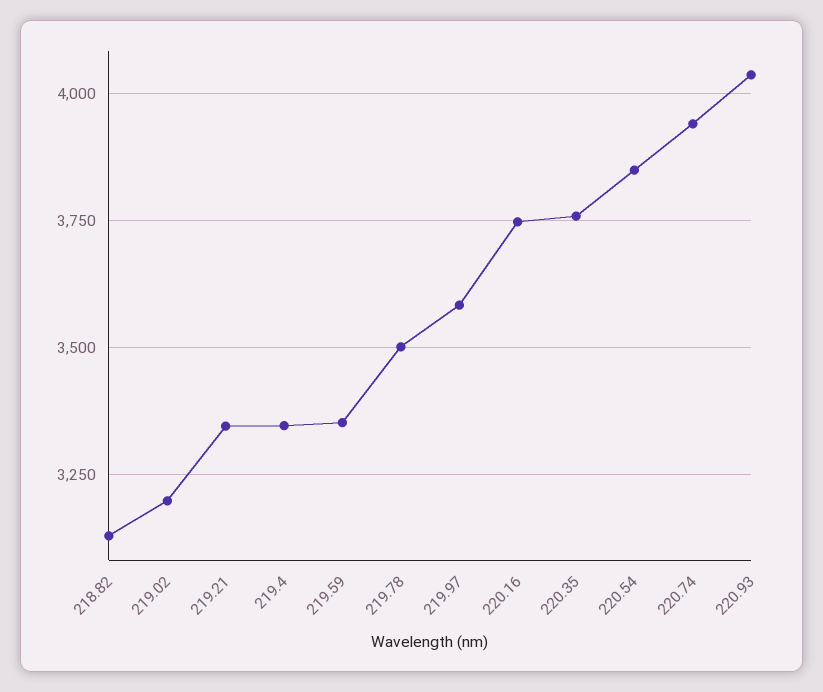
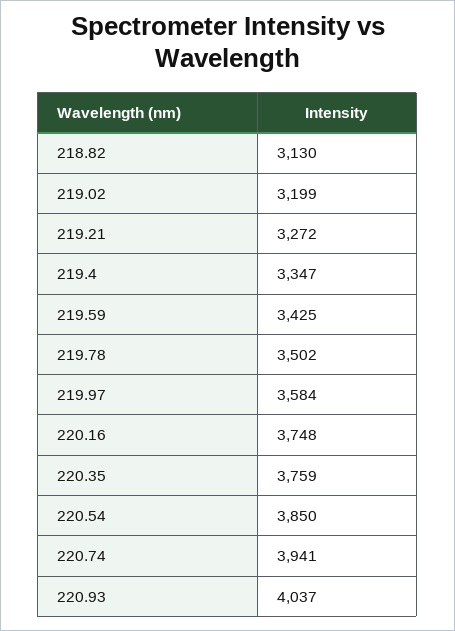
  {
    "218.82": 3130,
    "219.02": 3199,
-   "219.21": 3350,
+   "219.21": 3272,
    "219.4": 3347,
-   "219.59": 3350,
+   "219.59": 3425,
    "219.78": 3502,
    "219.97": 3584,
    "220.16": 3748,
    "220.35": 3759,
    "220.54": 3850,
    "220.74": 3941,
    "220.93": 4037
  }

